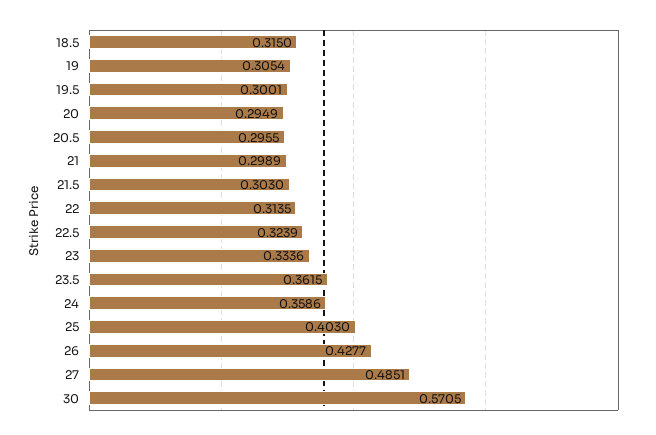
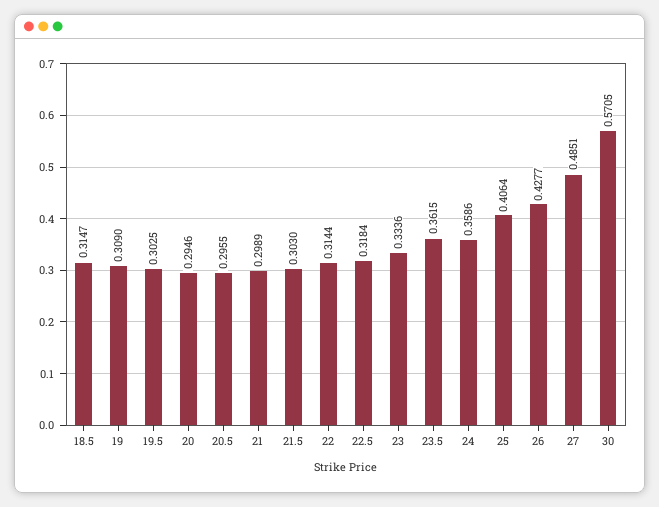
  {
-   "18.5": 0.315,
+   "18.5": 0.3147,
-   "19": 0.3054,
+   "19": 0.309,
-   "19.5": 0.3001,
+   "19.5": 0.3025,
-   "20": 0.2949,
+   "20": 0.2946,
    "20.5": 0.2955,
    "21": 0.2989,
    "21.5": 0.303,
-   "22": 0.3135,
+   "22": 0.3144,
-   "22.5": 0.3239,
+   "22.5": 0.3184,
    "23": 0.3336,
    "23.5": 0.3615,
    "24": 0.3586,
-   "25": 0.403,
+   "25": 0.4064,
    "26": 0.4277,
    "27": 0.4851,
    "30": 0.5705
  }

